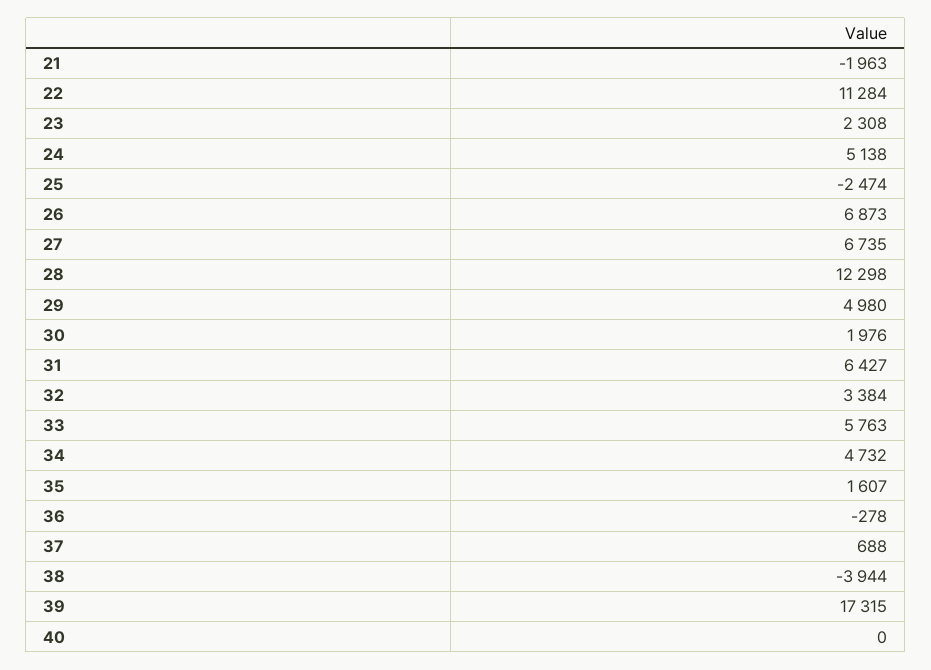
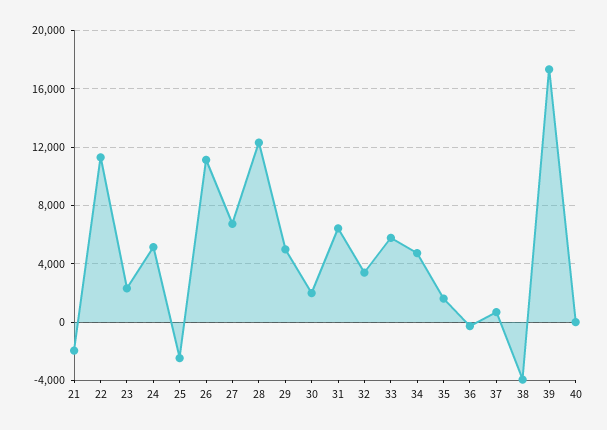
  {
    "21": -1963,
    "22": 11284,
    "23": 2308,
    "24": 5138,
    "25": -2474,
-   "26": 6873,
+   "26": 11000,
    "27": 6735,
    "28": 12298,
    "29": 4980,
    "30": 1976,
    "31": 6427,
    "32": 3384,
    "33": 5763,
    "34": 4732,
    "35": 1607,
    "36": -278,
    "37": 688,
    "38": -3944,
    "39": 17315,
    "40": 0
  }

